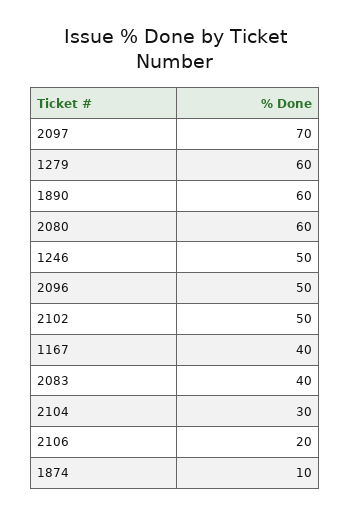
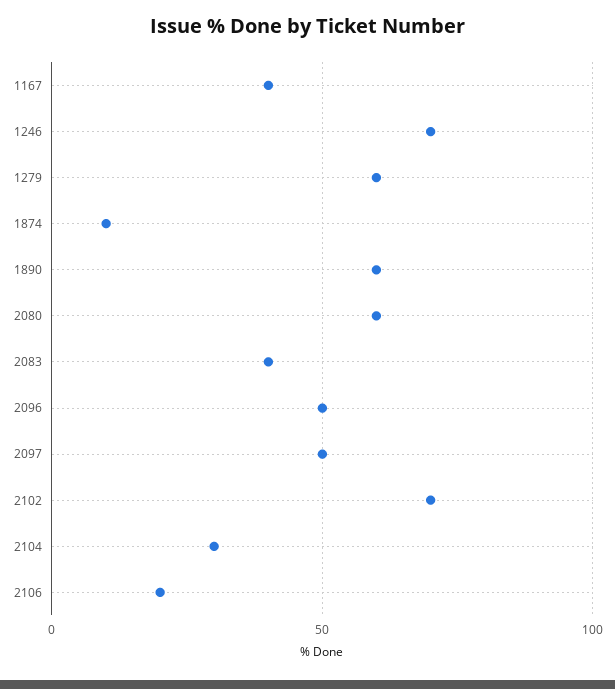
  {
-   "2097": 70,
+   "2097": 50,
    "1279": 60,
    "1890": 60,
    "2080": 60,
-   "1246": 50,
+   "1246": 70,
    "2096": 50,
-   "2102": 50,
+   "2102": 70,
    "1167": 40,
    "2083": 40,
    "2104": 30,
    "2106": 20,
    "1874": 10
  }

